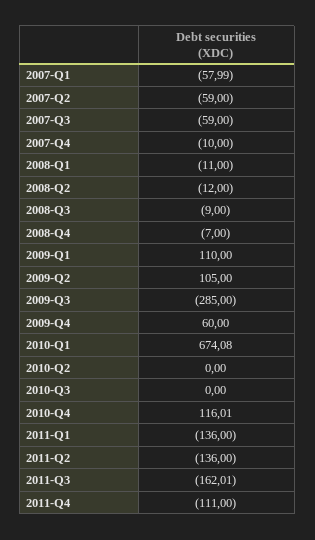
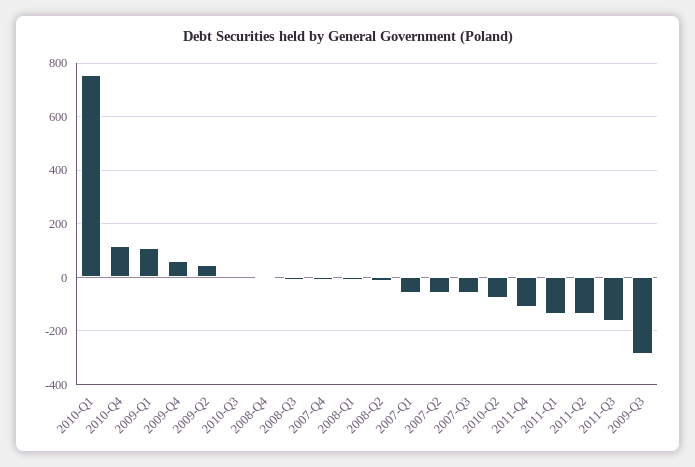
  {
    "2007-Q1": -57.99,
    "2007-Q2": -59,
    "2007-Q3": -59,
    "2007-Q4": -10,
    "2008-Q1": -11,
    "2008-Q2": -12,
    "2008-Q3": -9,
    "2008-Q4": -7,
    "2009-Q1": 110,
-   "2009-Q2": 105,
+   "2009-Q2": 50,
    "2009-Q3": -285,
    "2009-Q4": 60,
-   "2010-Q1": 674.08,
+   "2010-Q1": 750,
-   "2010-Q2": 0,
+   "2010-Q2": -75,
    "2010-Q3": 0,
    "2010-Q4": 116.01,
    "2011-Q1": -136,
    "2011-Q2": -136,
    "2011-Q3": -162.01,
    "2011-Q4": -111
  }

